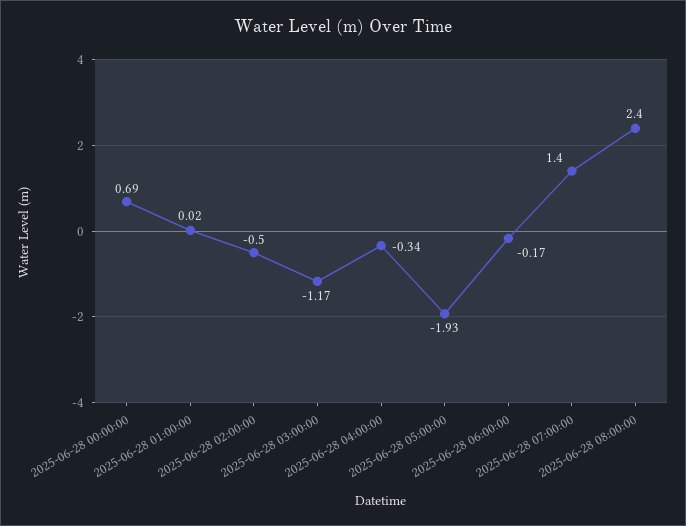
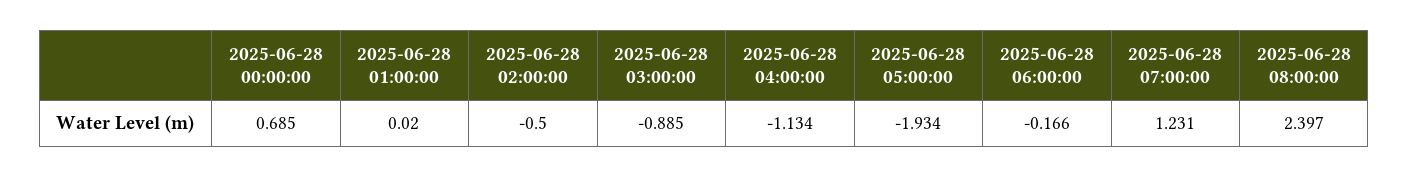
  {
    "2025-06-28 00:00:00": 0.685,
    "2025-06-28 01:00:00": 0.02,
    "2025-06-28 02:00:00": -0.5,
-   "2025-06-28 03:00:00": -1.17,
+   "2025-06-28 03:00:00": -0.885,
-   "2025-06-28 04:00:00": -0.34,
+   "2025-06-28 04:00:00": -1.134,
    "2025-06-28 05:00:00": -1.934,
    "2025-06-28 06:00:00": -0.166,
-   "2025-06-28 07:00:00": 1.4,
+   "2025-06-28 07:00:00": 1.231,
    "2025-06-28 08:00:00": 2.397
  }

